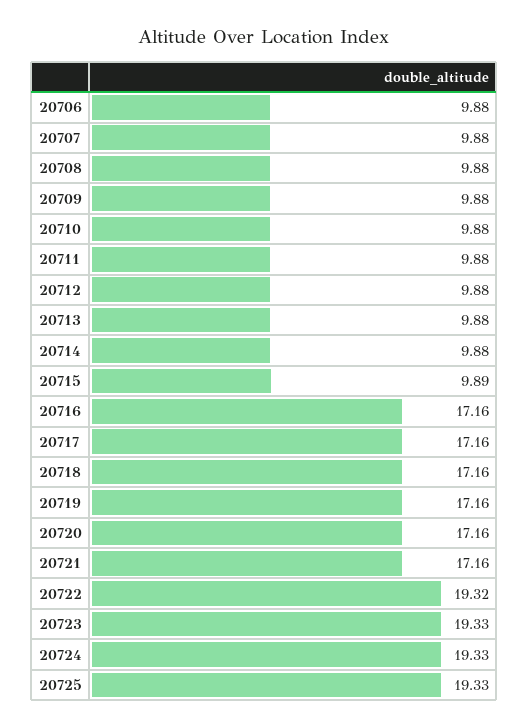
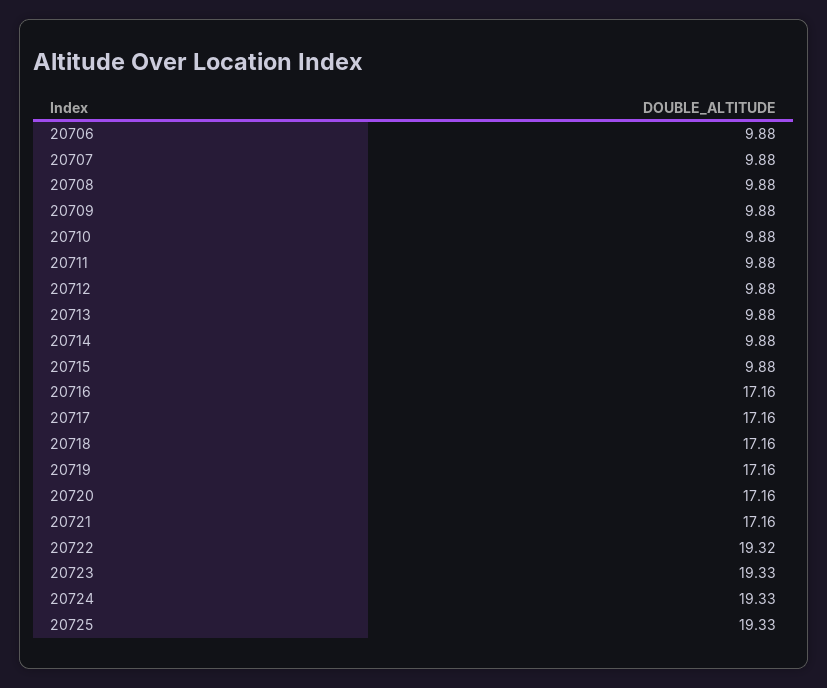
  {
    "20706": 9.88,
    "20707": 9.88,
    "20708": 9.88,
    "20709": 9.88,
    "20710": 9.88,
    "20711": 9.88,
    "20712": 9.88,
    "20713": 9.88,
    "20714": 9.88,
-   "20715": 9.89,
+   "20715": 9.88,
    "20716": 17.16,
    "20717": 17.16,
    "20718": 17.16,
    "20719": 17.16,
    "20720": 17.16,
    "20721": 17.16,
    "20722": 19.32,
    "20723": 19.33,
    "20724": 19.33,
    "20725": 19.33
  }

